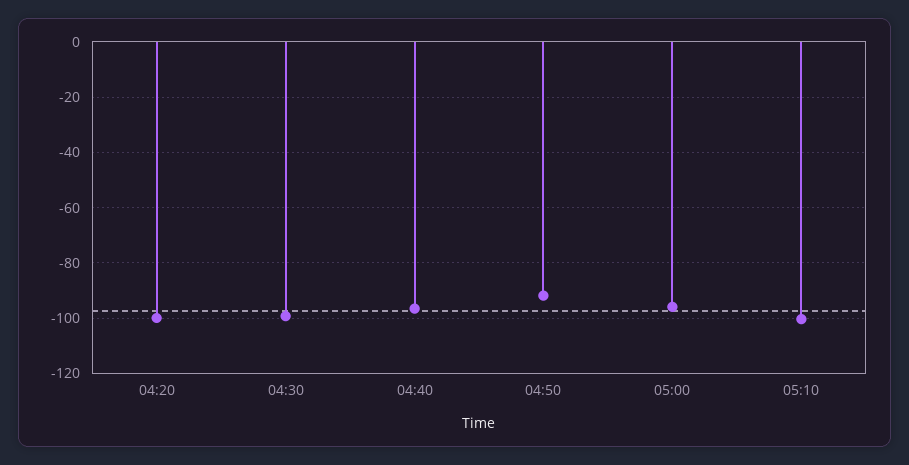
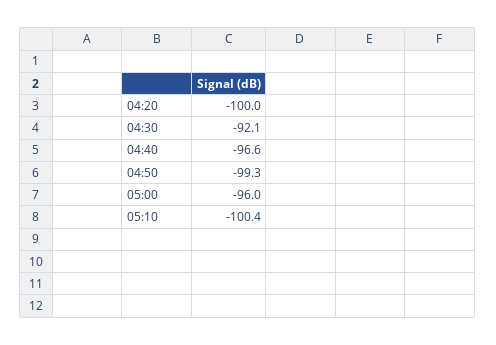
  {
    "04:20": -100,
-   "04:30": -100,
+   "04:30": -92.1,
    "04:40": -96.6,
-   "04:50": -92.5,
+   "04:50": -99.3,
    "05:00": -96,
    "05:10": -100.4
  }

